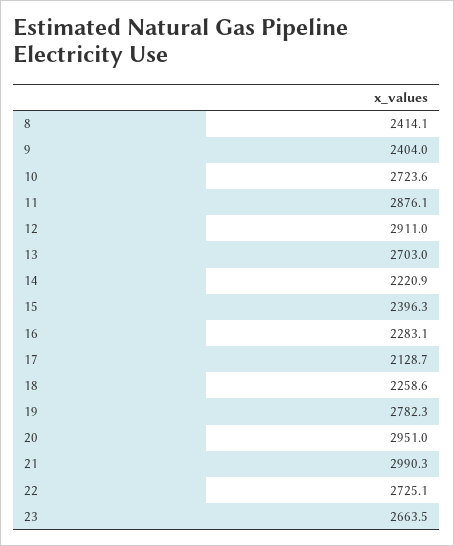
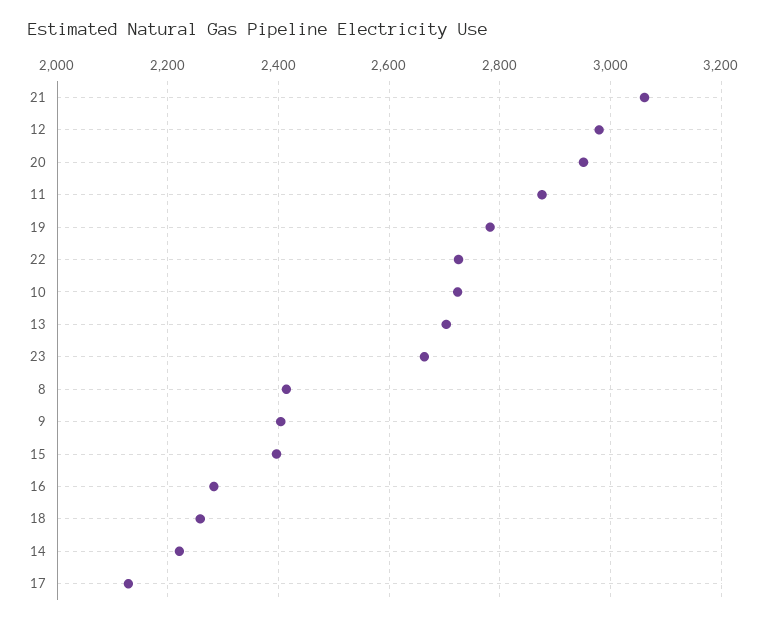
  {
    "8": 2414.1,
    "9": 2404,
    "10": 2723.6,
    "11": 2876.1,
-   "12": 2911,
+   "12": 2980,
    "13": 2703,
    "14": 2220.9,
    "15": 2396.3,
    "16": 2283.1,
    "17": 2128.7,
    "18": 2258.6,
    "19": 2782.3,
    "20": 2951,
-   "21": 2990.3,
+   "21": 3060,
    "22": 2725.1,
    "23": 2663.5
  }

